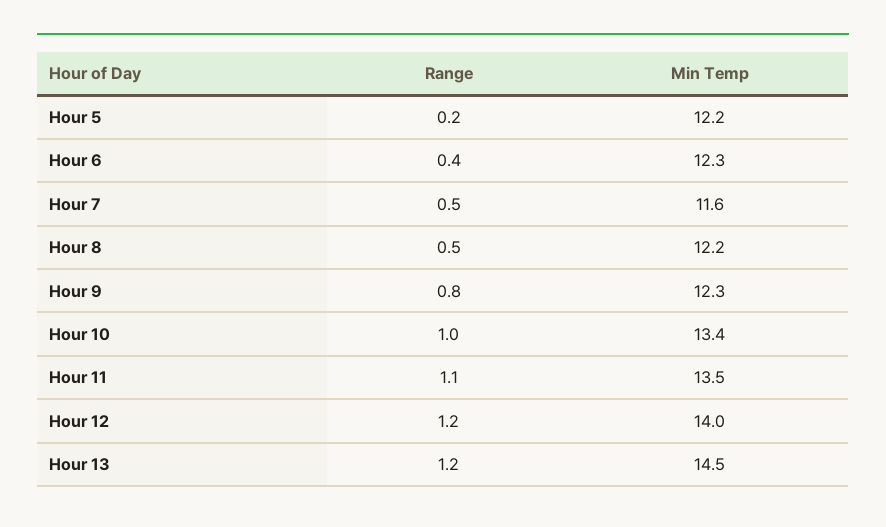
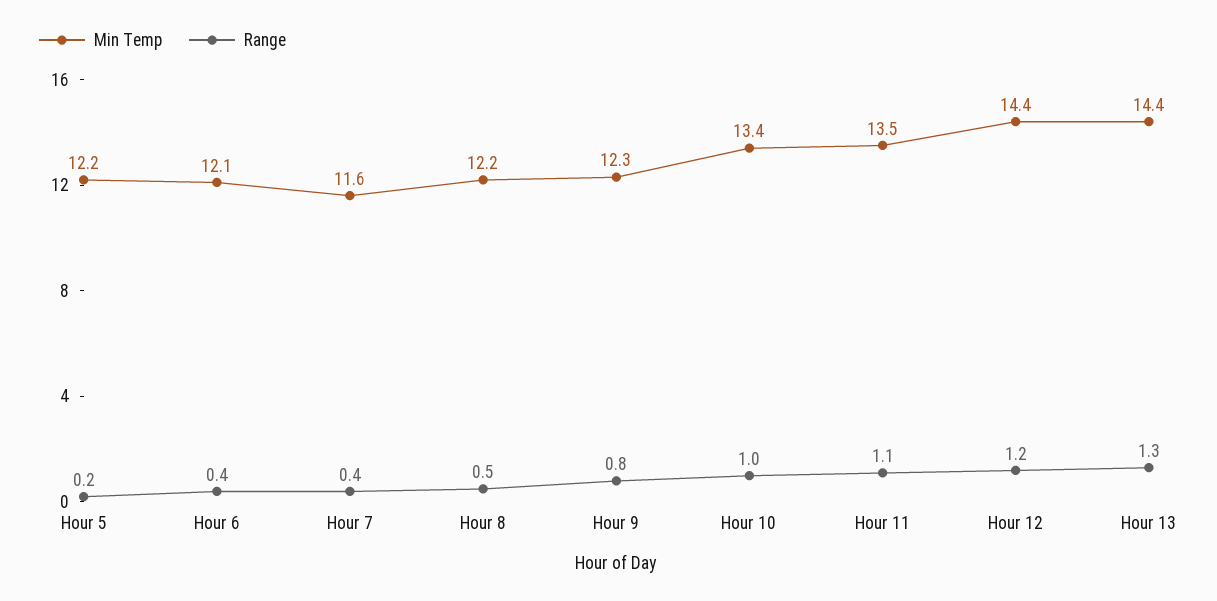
  {
    "Range": {
      "Hour 5": 0.2,
      "Hour 6": 0.4,
-     "Hour 7": 0.5,
+     "Hour 7": 0.4,
      "Hour 8": 0.5,
      "Hour 9": 0.8,
      "Hour 10": 1,
      "Hour 11": 1.1,
      "Hour 12": 1.2,
-     "Hour 13": 1.2
+     "Hour 13": 1.3
    },
    "Min Temp": {
      "Hour 5": 12.2,
-     "Hour 6": 12.3,
+     "Hour 6": 12.1,
      "Hour 7": 11.6,
      "Hour 8": 12.2,
      "Hour 9": 12.3,
      "Hour 10": 13.4,
      "Hour 11": 13.5,
-     "Hour 12": 14,
+     "Hour 12": 14.4,
-     "Hour 13": 14.5
+     "Hour 13": 14.4
    }
  }

